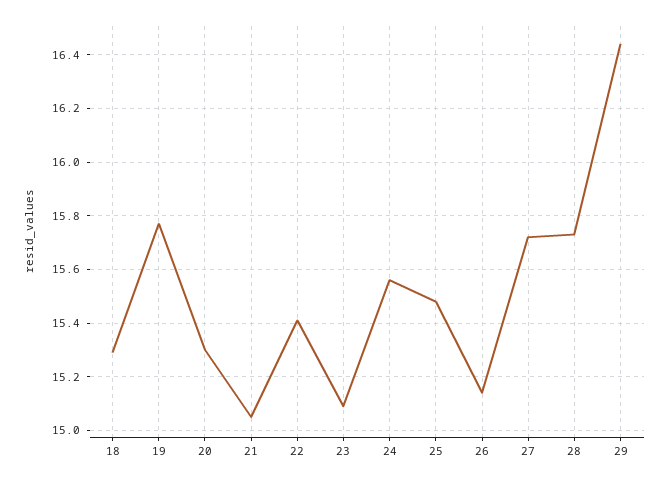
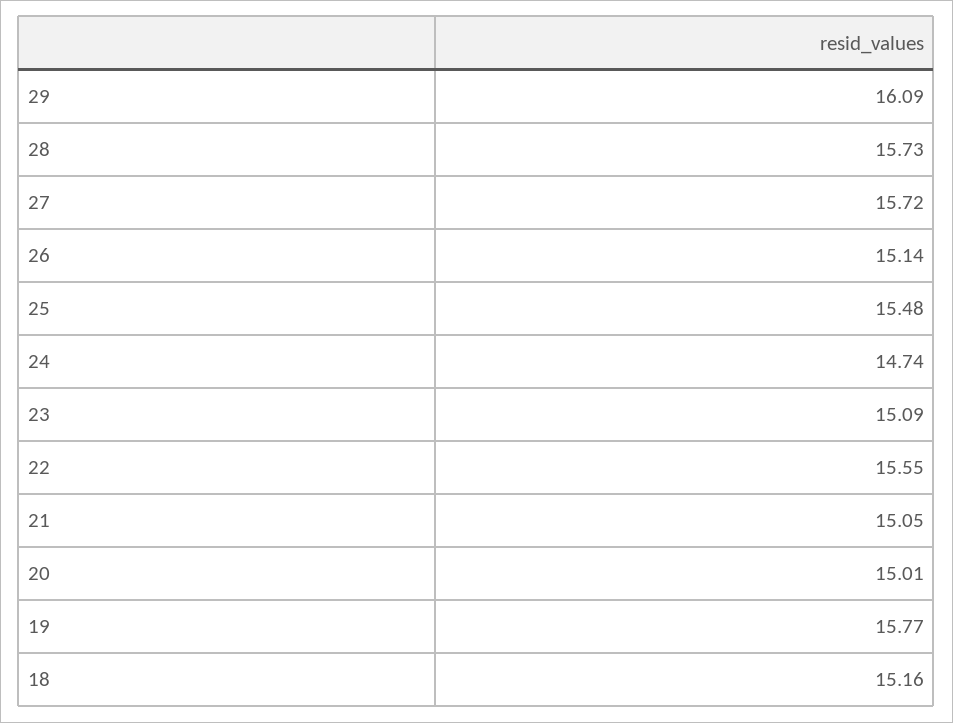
  {
-   "18": 15.3,
+   "18": 15.16,
    "19": 15.77,
-   "20": 15.3,
+   "20": 15.01,
    "21": 15.05,
-   "22": 15.4,
+   "22": 15.55,
    "23": 15.09,
-   "24": 15.55,
+   "24": 14.74,
    "25": 15.48,
    "26": 15.14,
    "27": 15.72,
    "28": 15.73,
-   "29": 16.45
+   "29": 16.09
  }

